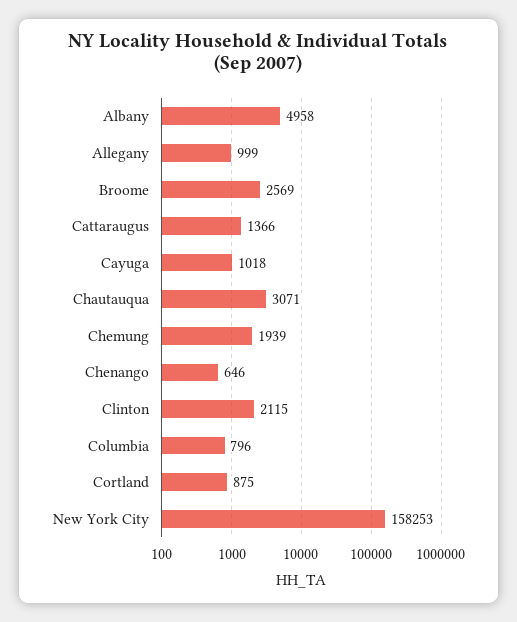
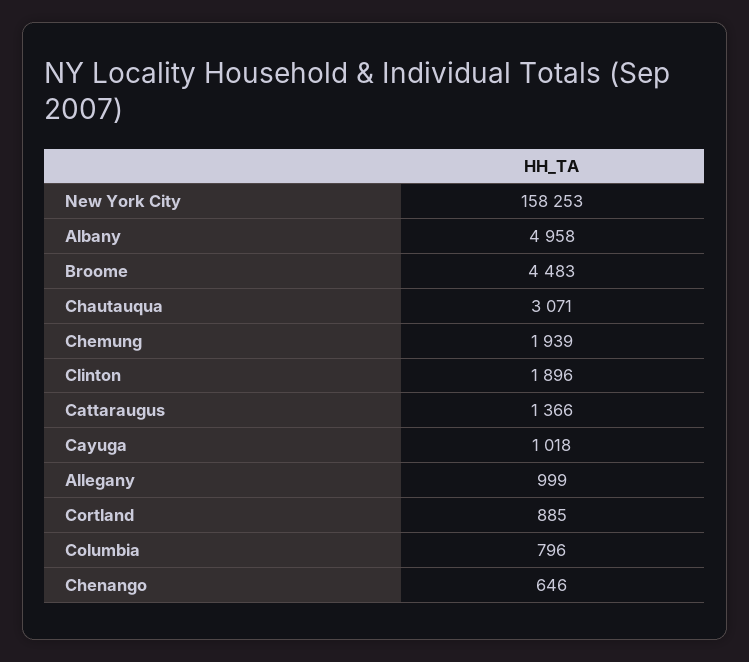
  {
    "Albany": 4958,
    "Allegany": 999,
-   "Broome": 2569,
+   "Broome": 4483,
    "Cattaraugus": 1366,
    "Cayuga": 1018,
    "Chautauqua": 3071,
    "Chemung": 1939,
    "Chenango": 646,
-   "Clinton": 2115,
+   "Clinton": 1896,
    "Columbia": 796,
-   "Cortland": 875,
+   "Cortland": 885,
    "New York City": 158253
  }

